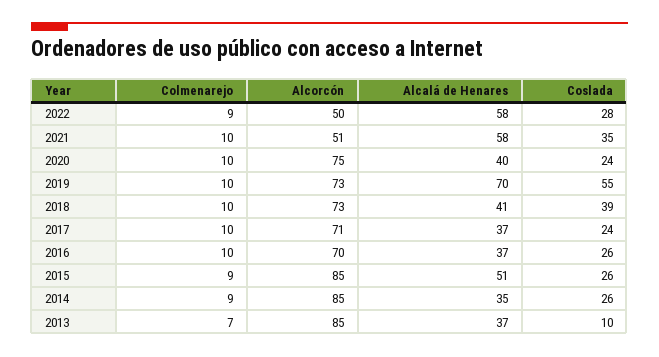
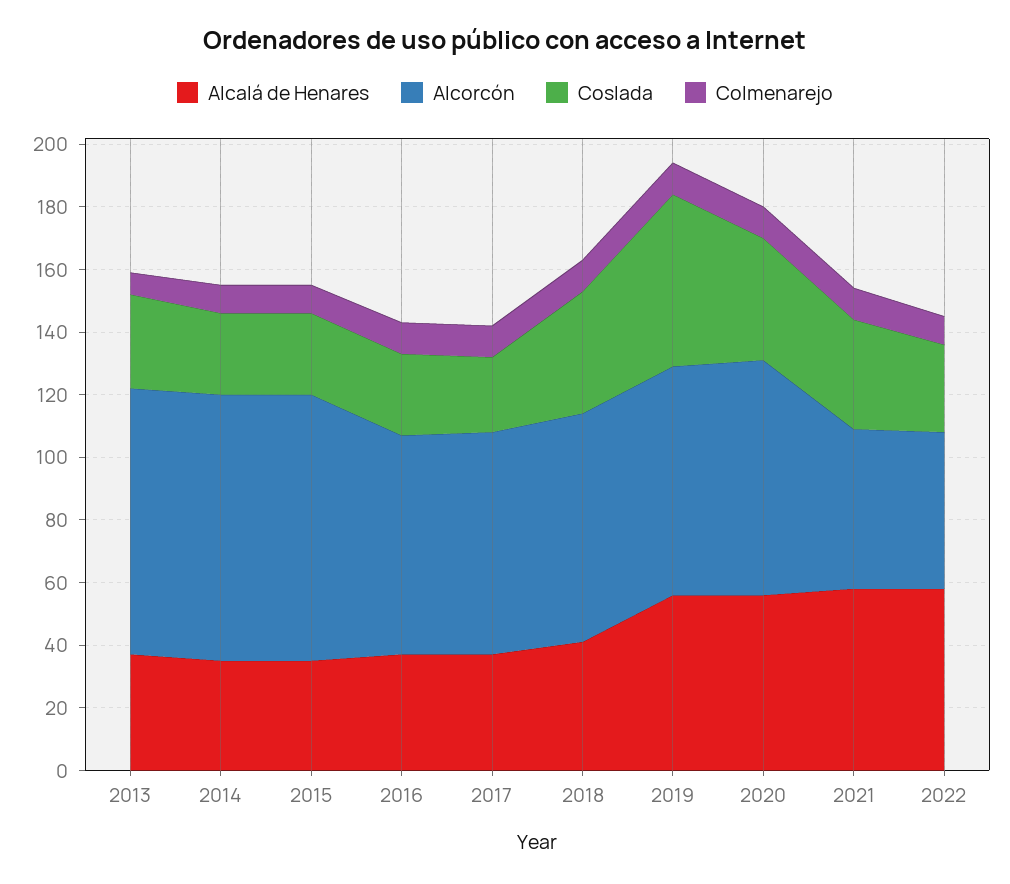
  {
    "Colmenarejo": {
      "2022": 9,
      "2021": 10,
      "2020": 10,
      "2019": 10,
      "2018": 10,
      "2017": 10,
      "2016": 10,
      "2015": 9,
      "2014": 9,
      "2013": 7
    },
    "Alcorсón": {
      "2022": 50,
      "2021": 51,
      "2020": 75,
      "2019": 73,
      "2018": 73,
      "2017": 71,
      "2016": 70,
      "2015": 85,
      "2014": 85,
      "2013": 85
    },
    "Alcalá de Henares": {
      "2022": 58,
      "2021": 58,
-     "2020": 40,
+     "2020": 55,
-     "2019": 70,
+     "2019": 55,
      "2018": 41,
      "2017": 37,
      "2016": 37,
-     "2015": 51,
+     "2015": 35,
      "2014": 35,
      "2013": 37
    },
    "Coslada": {
      "2022": 28,
      "2021": 35,
-     "2020": 24,
+     "2020": 40,
      "2019": 55,
      "2018": 39,
      "2017": 24,
      "2016": 26,
      "2015": 26,
      "2014": 26,
-     "2013": 10
+     "2013": 30
    }
  }

